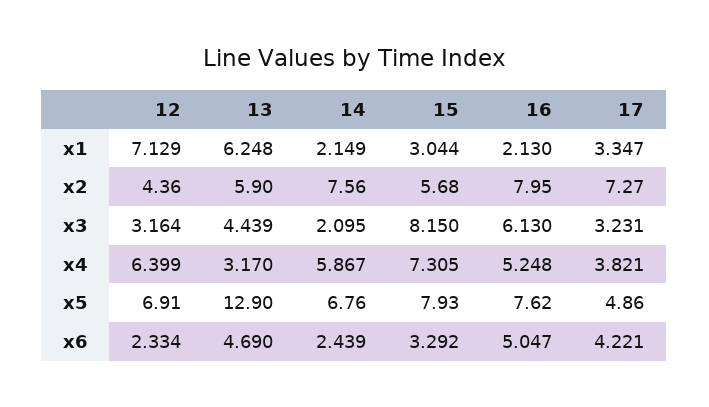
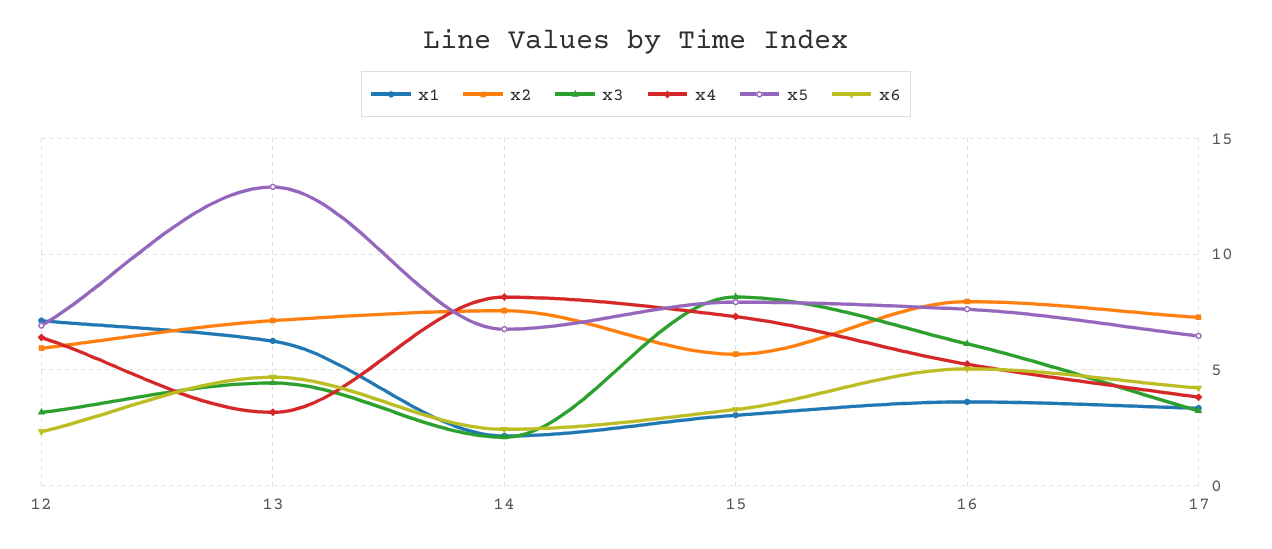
  {
    "x1": {
      "12": 7.129,
      "13": 6.248,
      "14": 2.149,
      "15": 3.044,
-     "16": 2.13,
+     "16": 3.5,
      "17": 3.347
    },
    "x2": {
-     "12": 4.36,
+     "12": 6,
-     "13": 5.9,
+     "13": 7,
      "14": 7.56,
      "15": 5.68,
      "16": 7.95,
      "17": 7.27
    },
    "x3": {
      "12": 3.164,
      "13": 4.439,
      "14": 2.095,
      "15": 8.15,
      "16": 6.13,
      "17": 3.231
    },
    "x4": {
      "12": 6.399,
      "13": 3.17,
-     "14": 5.867,
+     "14": 8,
      "15": 7.305,
      "16": 5.248,
      "17": 3.821
    },
    "x5": {
      "12": 6.91,
      "13": 12.9,
      "14": 6.76,
      "15": 7.93,
      "16": 7.62,
-     "17": 4.86
+     "17": 6.5
    },
    "x6": {
      "12": 2.334,
      "13": 4.69,
      "14": 2.439,
      "15": 3.292,
      "16": 5.047,
      "17": 4.221
    }
  }

